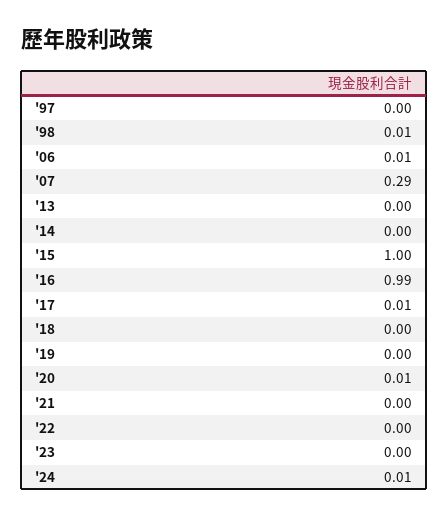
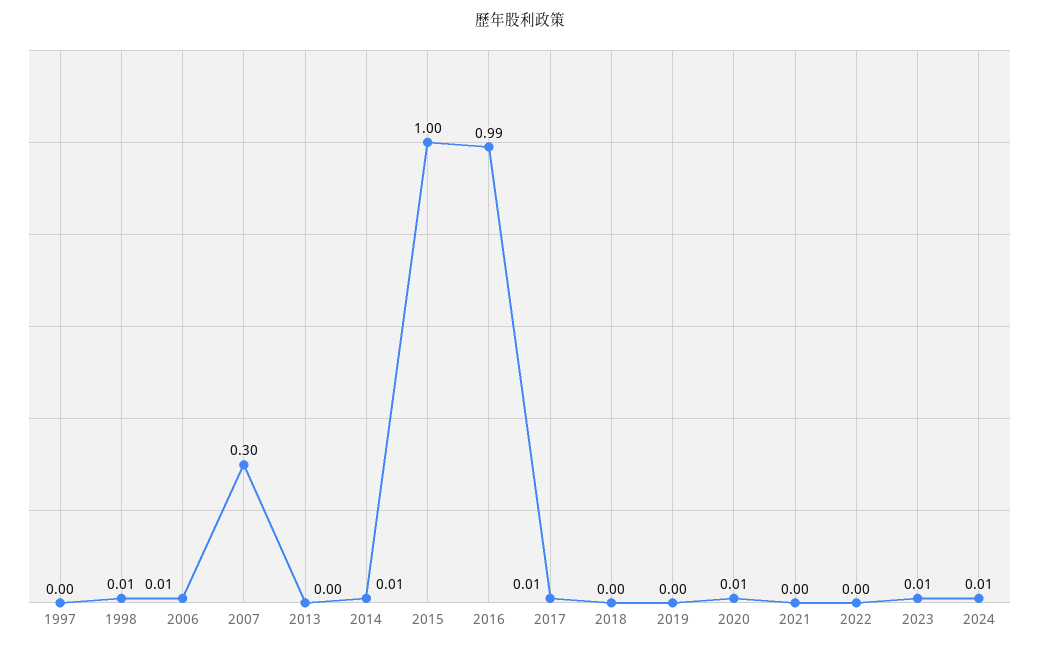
  {
    "'97": 0,
    "'98": 0.01,
    "'06": 0.01,
-   "'07": 0.29,
+   "'07": 0.3,
    "'13": 0,
-   "'14": 0,
+   "'14": 0.01,
    "'15": 1,
    "'16": 0.99,
    "'17": 0.01,
    "'18": 0,
    "'19": 0,
    "'20": 0.01,
    "'21": 0,
    "'22": 0,
-   "'23": 0,
+   "'23": 0.01,
    "'24": 0.01
  }

